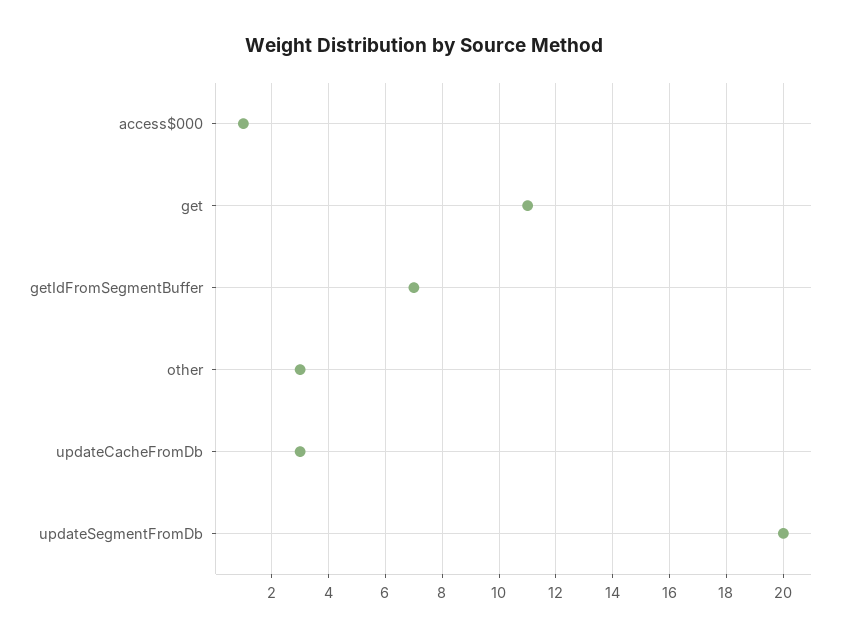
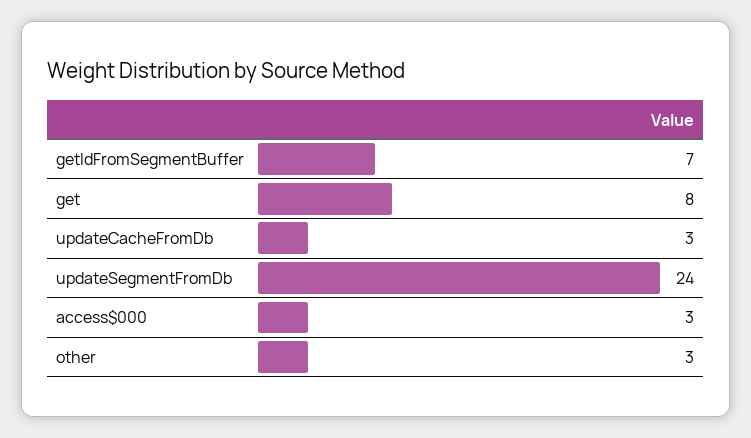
  {
-   "access$000": 1,
+   "access$000": 3,
-   "get": 11,
+   "get": 8,
    "getIdFromSegmentBuffer": 7,
    "other": 3,
    "updateCacheFromDb": 3,
-   "updateSegmentFromDb": 20
+   "updateSegmentFromDb": 24
  }

